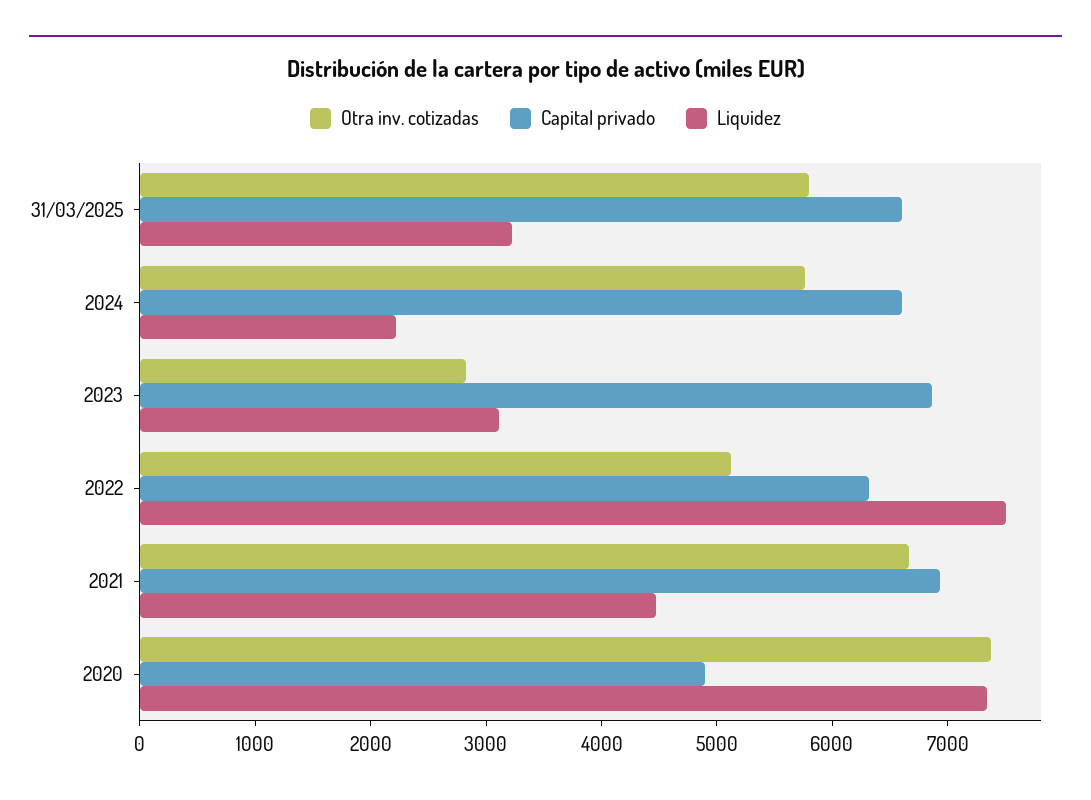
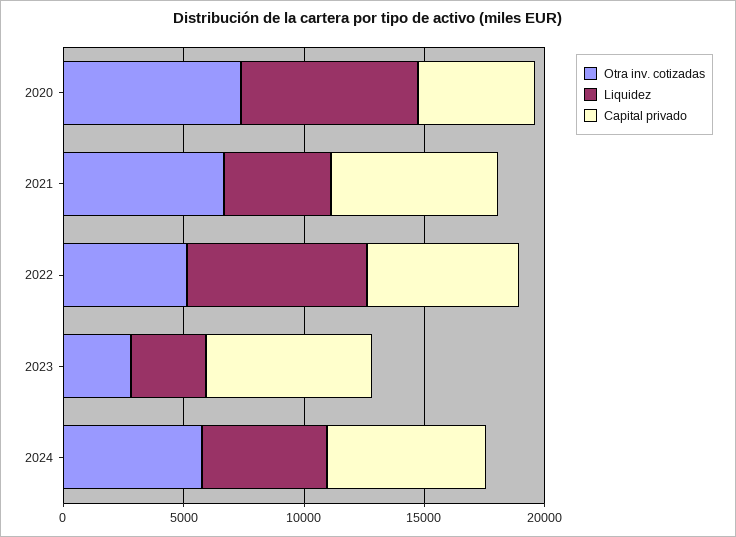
  {
    "Otra inv. cotizadas": {
-     "31/03/2025": 5800,
      "2024": 5800,
      "2023": 2800,
      "2022": 5200,
      "2021": 6600,
      "2020": 7400
    },
    "Capital privado": {
-     "31/03/2025": 6600,
      "2024": 6600,
      "2023": 6800,
      "2022": 6400,
      "2021": 7000,
      "2020": 4800
    },
    "Liquidez": {
-     "31/03/2025": 3200,
-     "2024": 2200,
+     "2024": 5000,
      "2023": 3200,
      "2022": 7600,
      "2021": 4400,
      "2020": 7400
    }
  }

